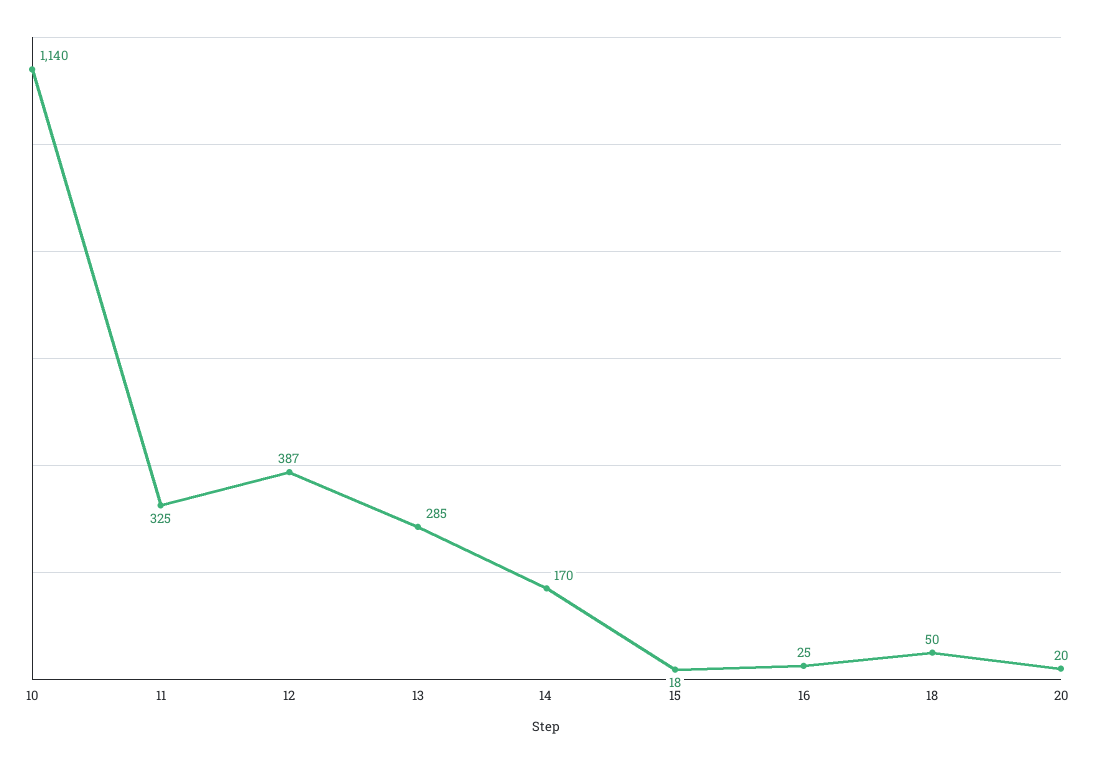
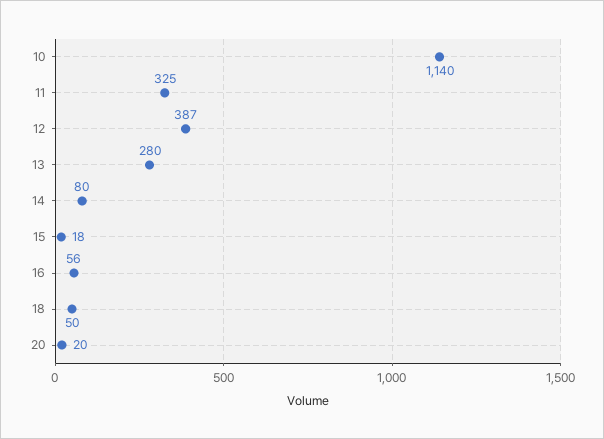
  {
    "10": 1140,
    "11": 325,
    "12": 387,
-   "13": 285,
+   "13": 280,
-   "14": 170,
+   "14": 80,
    "15": 18,
-   "16": 25,
+   "16": 56,
    "18": 50,
    "20": 20
  }

